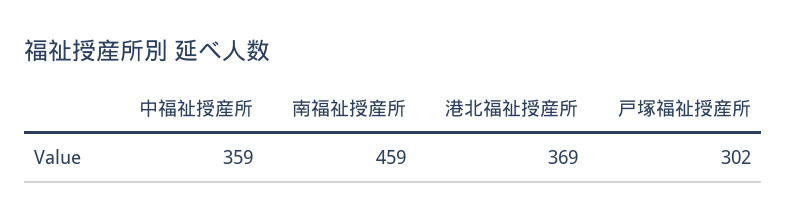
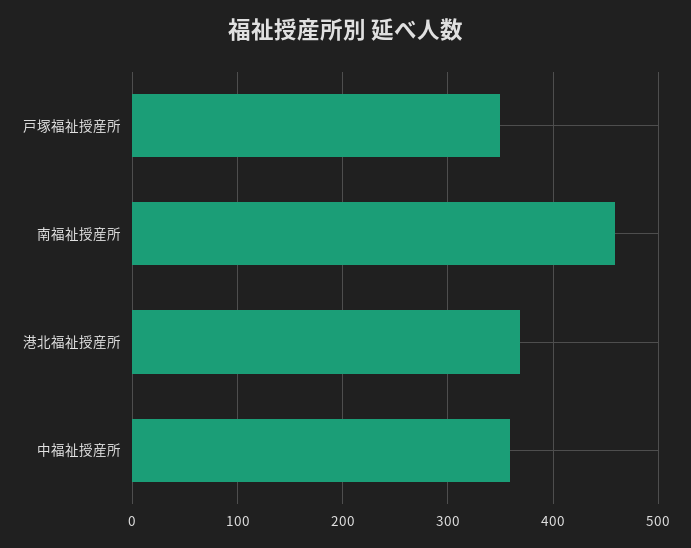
  {
    "中福祉授産所": 359,
    "南福祉授産所": 459,
    "港北福祉授産所": 369,
-   "戸塚福祉授産所": 302
+   "戸塚福祉授産所": 350
  }

